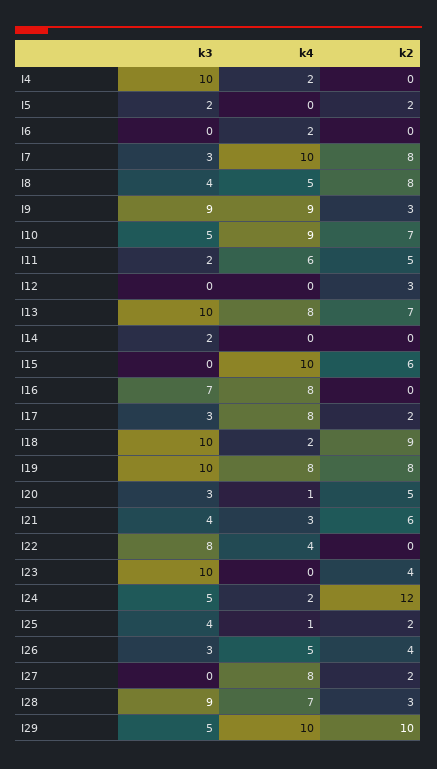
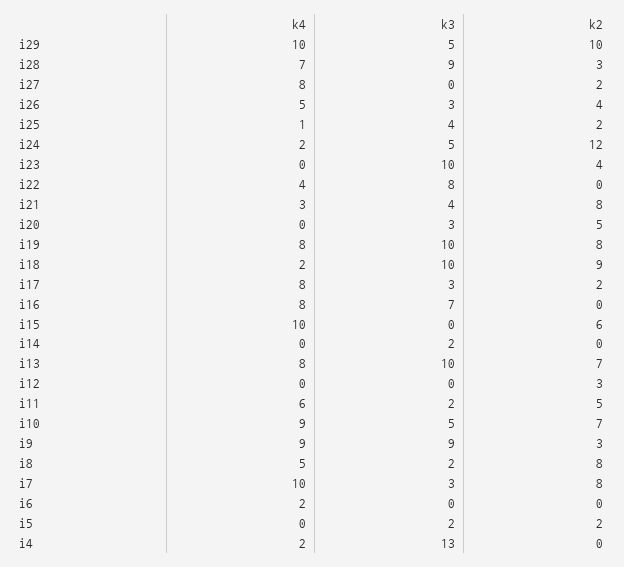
  {
    "k3": {
-     "I4": 10,
+     "I4": 13,
      "I5": 2,
      "I6": 0,
      "I7": 3,
-     "I8": 4,
+     "I8": 2,
      "I9": 9,
      "I10": 5,
      "I11": 2,
      "I12": 0,
      "I13": 10,
      "I14": 2,
      "I15": 0,
      "I16": 7,
      "I17": 3,
      "I18": 10,
      "I19": 10,
      "I20": 3,
      "I21": 4,
      "I22": 8,
      "I23": 10,
      "I24": 5,
      "I25": 4,
      "I26": 3,
      "I27": 0,
      "I28": 9,
      "I29": 5
    },
    "k4": {
      "I4": 2,
      "I5": 0,
      "I6": 2,
      "I7": 10,
      "I8": 5,
      "I9": 9,
      "I10": 9,
      "I11": 6,
      "I12": 0,
      "I13": 8,
      "I14": 0,
      "I15": 10,
      "I16": 8,
      "I17": 8,
      "I18": 2,
      "I19": 8,
-     "I20": 1,
+     "I20": 0,
      "I21": 3,
      "I22": 4,
      "I23": 0,
      "I24": 2,
      "I25": 1,
      "I26": 5,
      "I27": 8,
      "I28": 7,
      "I29": 10
    },
    "k2": {
      "I4": 0,
      "I5": 2,
      "I6": 0,
      "I7": 8,
      "I8": 8,
      "I9": 3,
      "I10": 7,
      "I11": 5,
      "I12": 3,
      "I13": 7,
      "I14": 0,
      "I15": 6,
      "I16": 0,
      "I17": 2,
      "I18": 9,
      "I19": 8,
      "I20": 5,
-     "I21": 6,
+     "I21": 8,
      "I22": 0,
      "I23": 4,
      "I24": 12,
      "I25": 2,
      "I26": 4,
      "I27": 2,
      "I28": 3,
      "I29": 10
    }
  }

